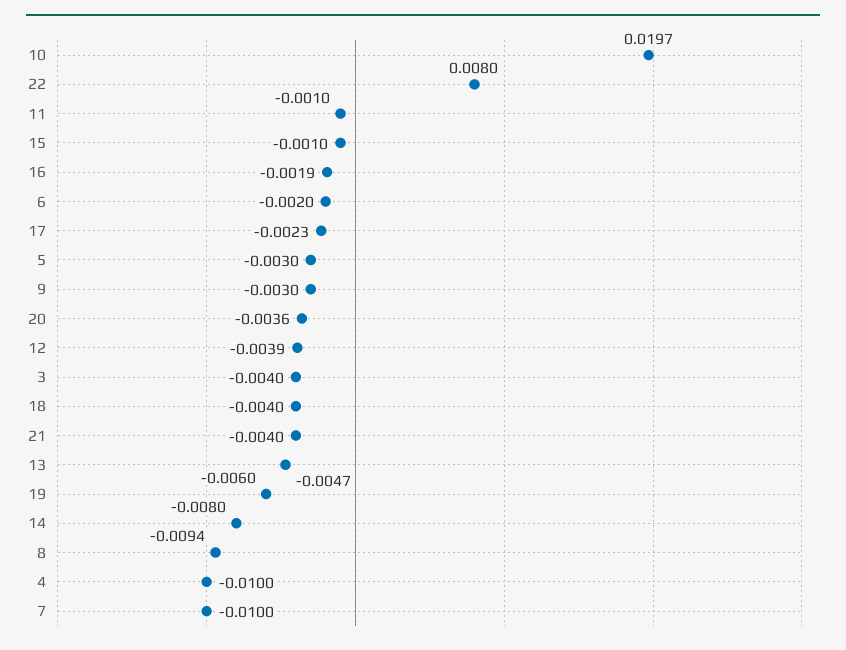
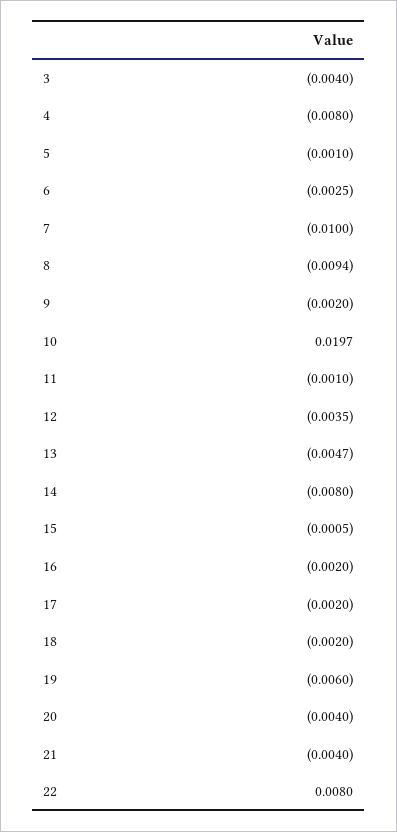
  {
    "10": 0.0197,
    "22": 0.008,
    "11": -0.001,
-   "15": -0.001,
+   "15": -0.0005,
-   "16": -0.0019,
+   "16": -0.002,
-   "6": -0.002,
+   "6": -0.0025,
-   "17": -0.0023,
+   "17": -0.002,
-   "5": -0.003,
+   "5": -0.001,
-   "9": -0.003,
+   "9": -0.002,
-   "20": -0.0036,
+   "20": -0.004,
-   "12": -0.0039,
+   "12": -0.0035,
    "3": -0.004,
-   "18": -0.004,
+   "18": -0.002,
    "21": -0.004,
    "13": -0.0047,
    "19": -0.006,
    "14": -0.008,
    "8": -0.0094,
-   "4": -0.01,
+   "4": -0.008,
    "7": -0.01
  }

